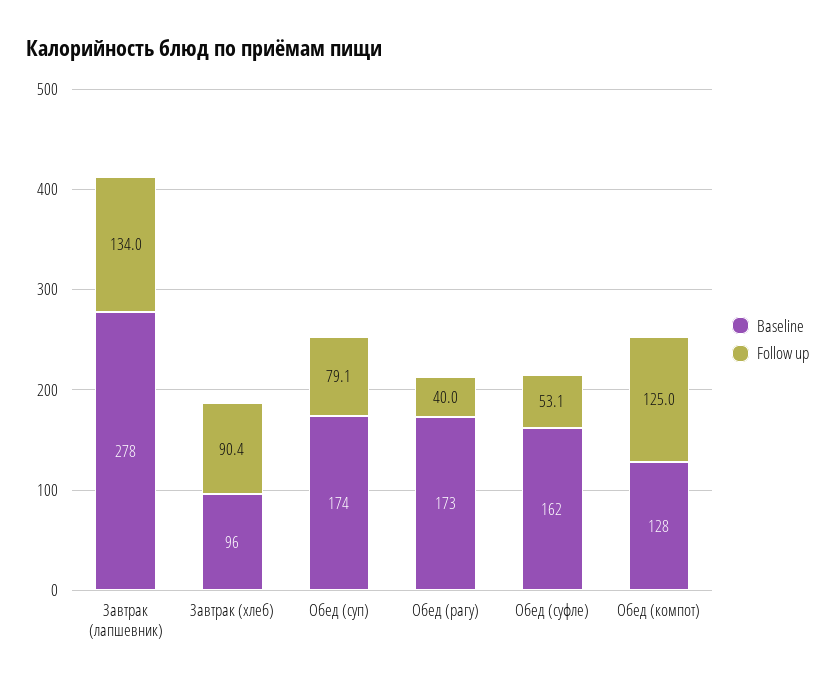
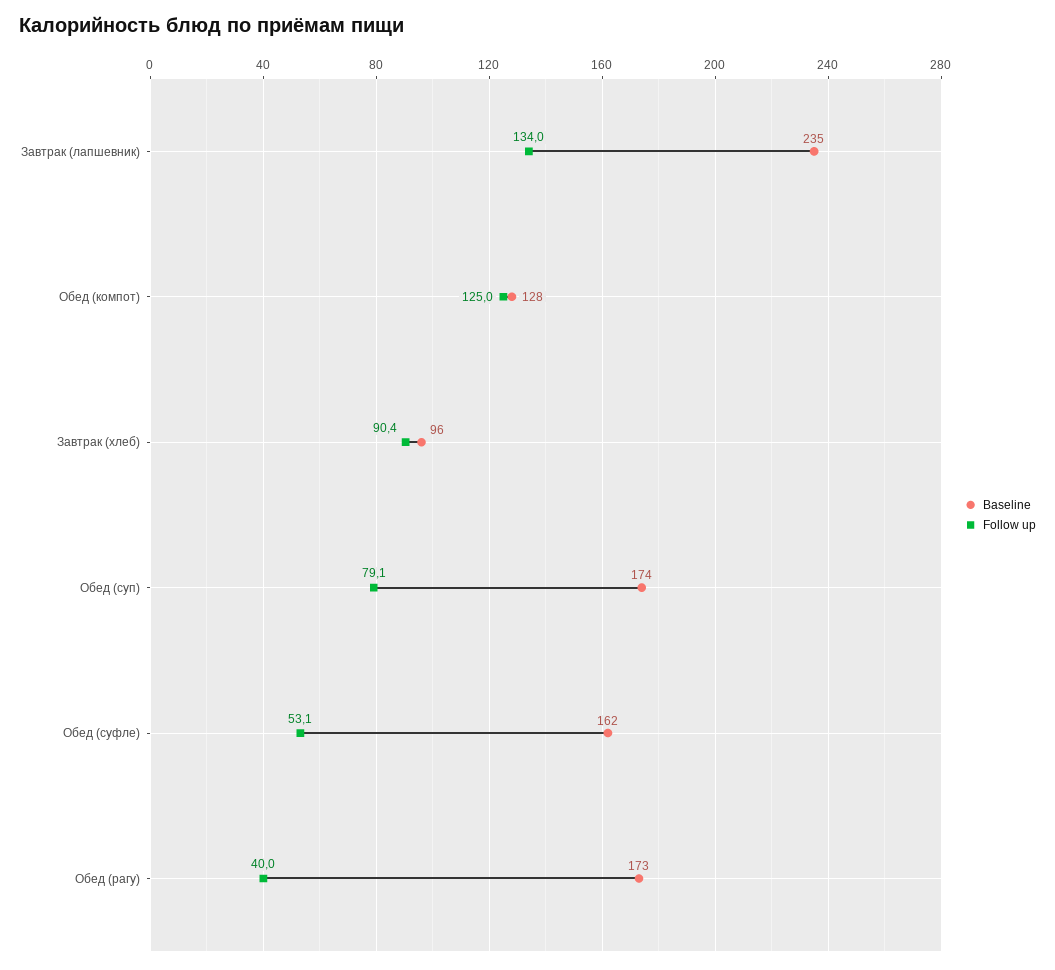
  {
    "Baseline": {
-     "Завтрак (лапшевник)": 278,
+     "Завтрак (лапшевник)": 235,
      "Завтрак (хлеб)": 96,
      "Обед (суп)": 174,
      "Обед (рагу)": 173,
      "Обед (суфле)": 162,
      "Обед (компот)": 128
    },
    "Follow up": {
      "Завтрак (лапшевник)": 134,
      "Завтрак (хлеб)": 90.4,
      "Обед (суп)": 79.1,
      "Обед (рагу)": 40,
      "Обед (суфле)": 53.1,
      "Обед (компот)": 125
    }
  }

